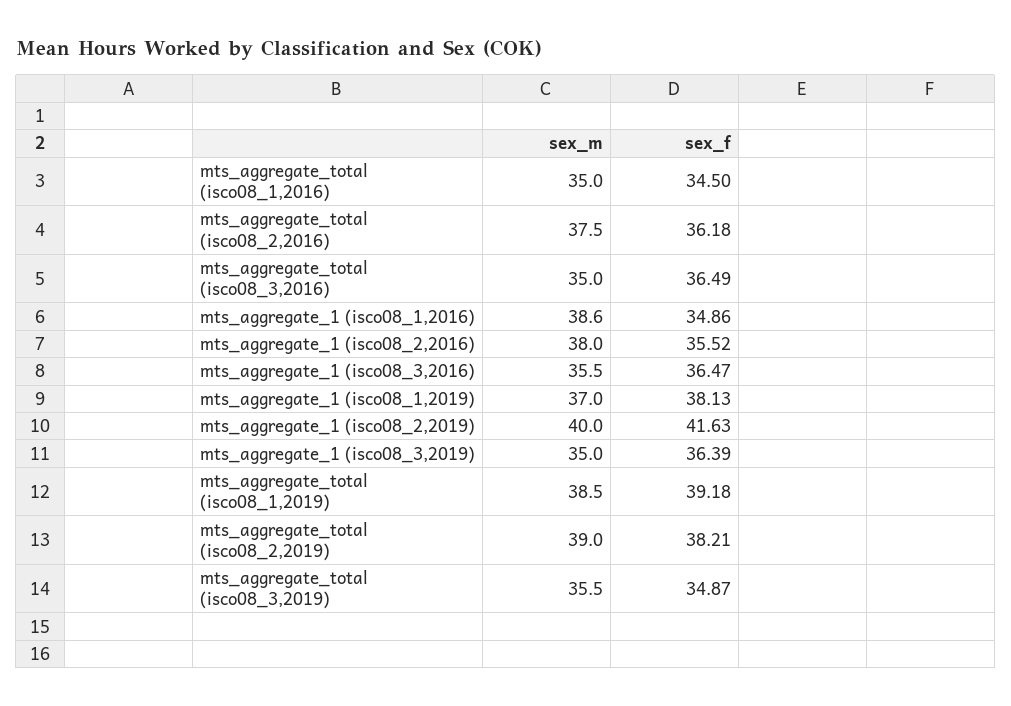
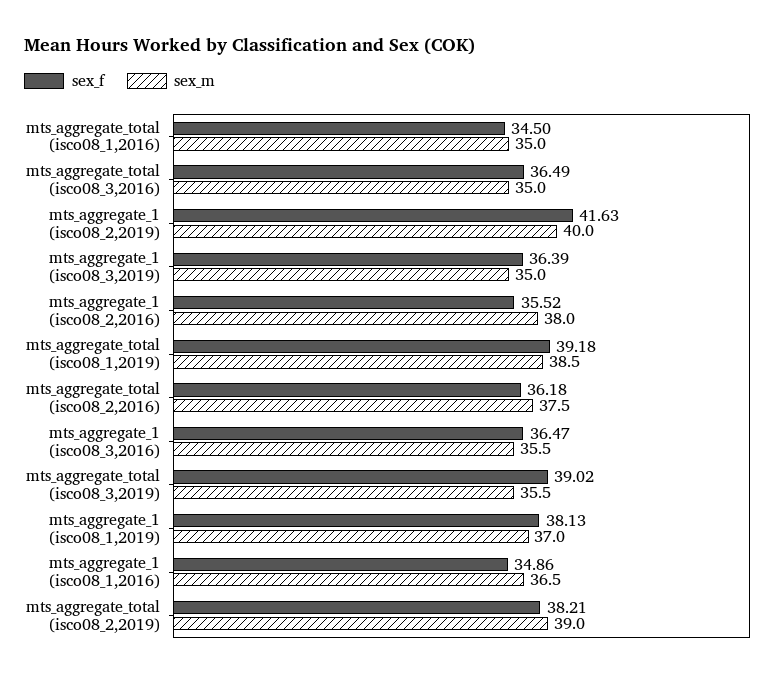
  {
    "sex_m": {
      "mts_aggregate_total (isco08_1,2016)": 35,
      "mts_aggregate_total (isco08_2,2016)": 37.5,
      "mts_aggregate_total (isco08_3,2016)": 35,
-     "mts_aggregate_1 (isco08_1,2016)": 38.6,
+     "mts_aggregate_1 (isco08_1,2016)": 36.5,
      "mts_aggregate_1 (isco08_2,2016)": 38,
      "mts_aggregate_1 (isco08_3,2016)": 35.5,
      "mts_aggregate_1 (isco08_1,2019)": 37,
      "mts_aggregate_1 (isco08_2,2019)": 40,
      "mts_aggregate_1 (isco08_3,2019)": 35,
      "mts_aggregate_total (isco08_1,2019)": 38.5,
      "mts_aggregate_total (isco08_2,2019)": 39,
      "mts_aggregate_total (isco08_3,2019)": 35.5
    },
    "sex_f": {
      "mts_aggregate_total (isco08_1,2016)": 34.5,
      "mts_aggregate_total (isco08_2,2016)": 36.18,
      "mts_aggregate_total (isco08_3,2016)": 36.49,
      "mts_aggregate_1 (isco08_1,2016)": 34.86,
      "mts_aggregate_1 (isco08_2,2016)": 35.52,
      "mts_aggregate_1 (isco08_3,2016)": 36.47,
      "mts_aggregate_1 (isco08_1,2019)": 38.13,
      "mts_aggregate_1 (isco08_2,2019)": 41.63,
      "mts_aggregate_1 (isco08_3,2019)": 36.39,
      "mts_aggregate_total (isco08_1,2019)": 39.18,
      "mts_aggregate_total (isco08_2,2019)": 38.21,
-     "mts_aggregate_total (isco08_3,2019)": 34.87
+     "mts_aggregate_total (isco08_3,2019)": 39.02
    }
  }

